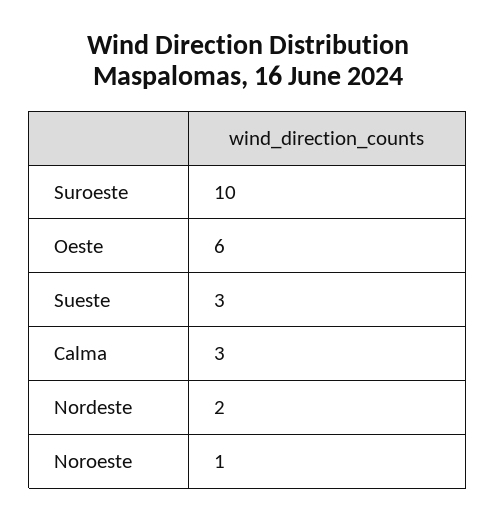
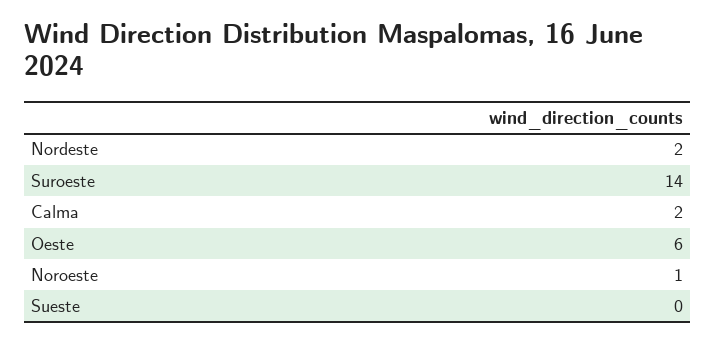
  {
-   "Suroeste": 10,
+   "Suroeste": 14,
    "Oeste": 6,
-   "Sueste": 3,
+   "Sueste": 0,
-   "Calma": 3,
+   "Calma": 2,
    "Nordeste": 2,
    "Noroeste": 1
  }

